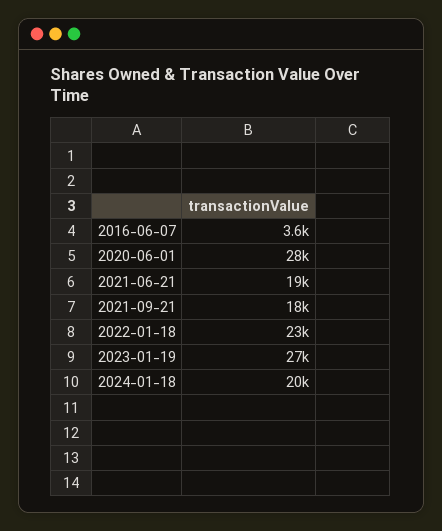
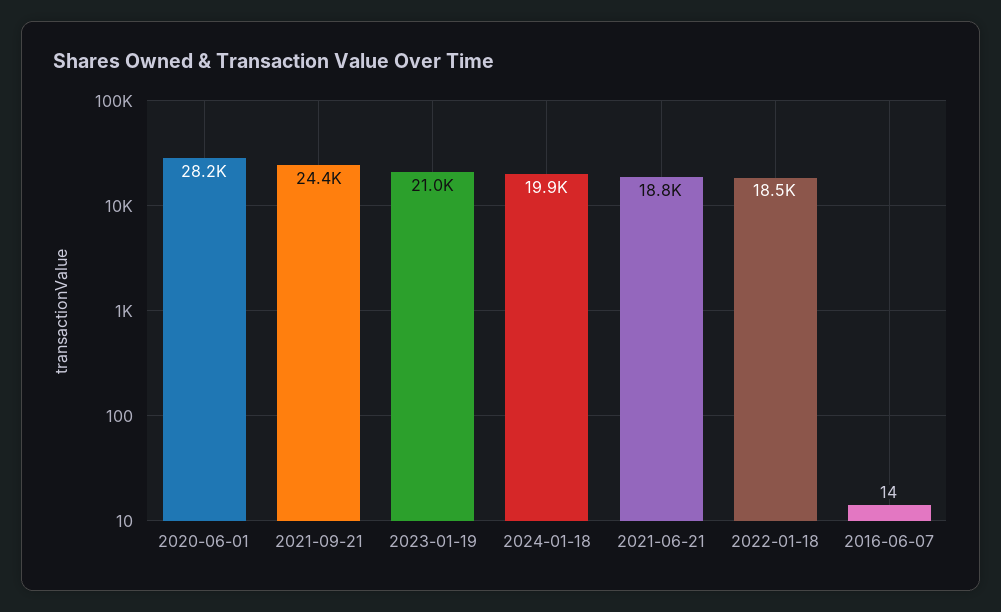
  {
-   "2016-06-07": 3600,
+   "2016-06-07": 14,
    "2020-06-01": 28200,
    "2021-06-21": 18800,
-   "2021-09-21": 18000,
+   "2021-09-21": 24400,
-   "2022-01-18": 23000,
+   "2022-01-18": 18500,
-   "2023-01-19": 27000,
+   "2023-01-19": 21000,
    "2024-01-18": 19900
  }

